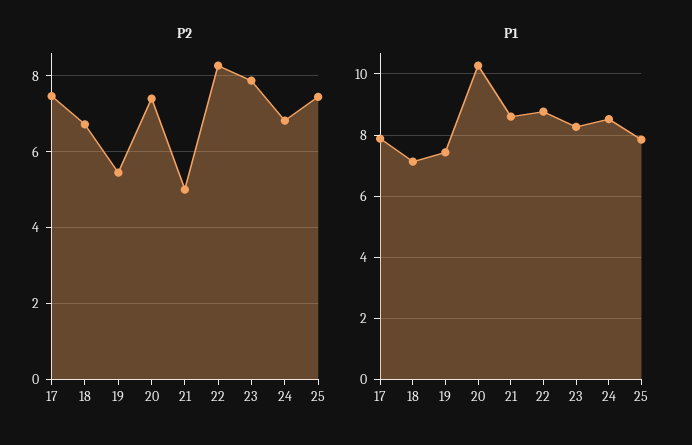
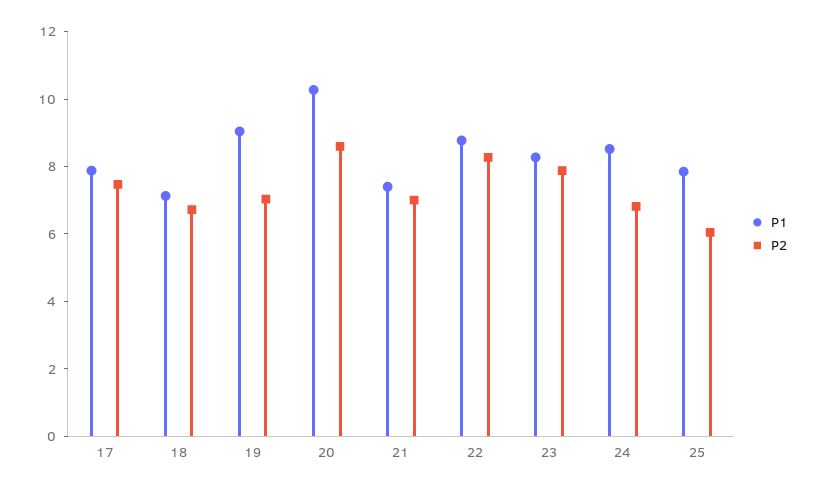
  {
    "P2": {
      "17": 7.4,
      "18": 6.8,
-     "19": 5.4,
+     "19": 7,
-     "20": 7.4,
+     "20": 8.5,
-     "21": 5,
+     "21": 7,
      "22": 8.2,
      "23": 7.8,
      "24": 6.8,
-     "25": 7.4
+     "25": 6
    },
    "P1": {
      "17": 7.8,
      "18": 7.2,
-     "19": 7.4,
+     "19": 9,
      "20": 10.2,
-     "21": 8.6,
+     "21": 7.5,
      "22": 8.8,
      "23": 8.2,
      "24": 8.6,
      "25": 7.8
    }
  }

